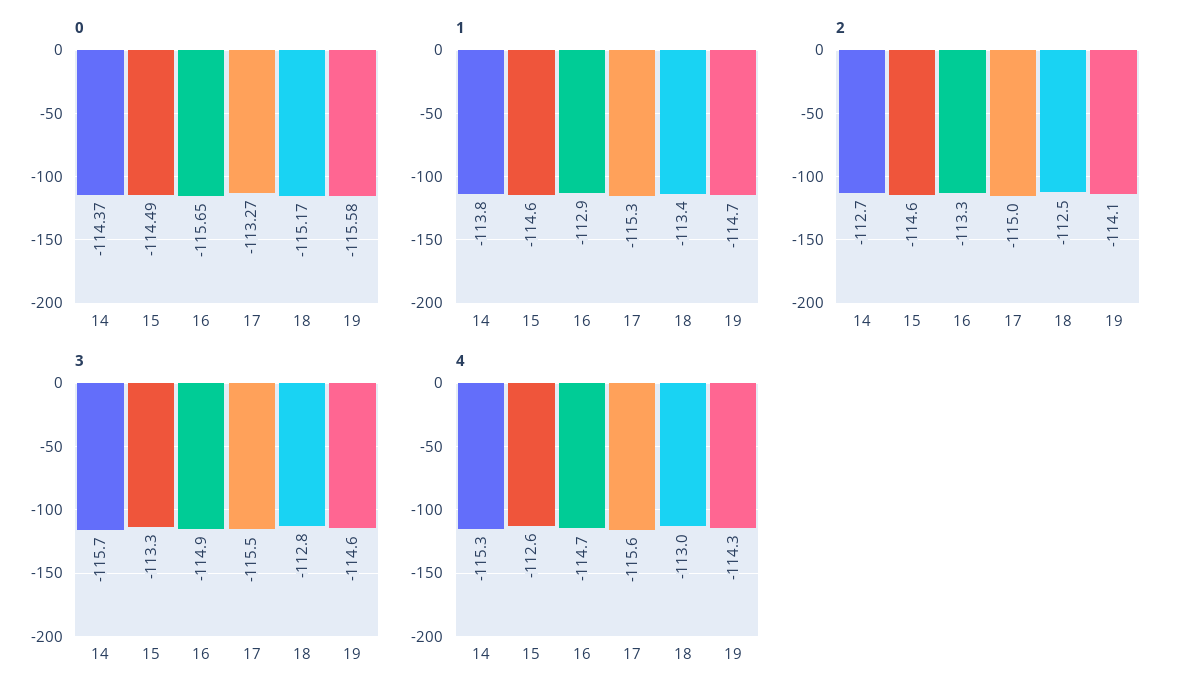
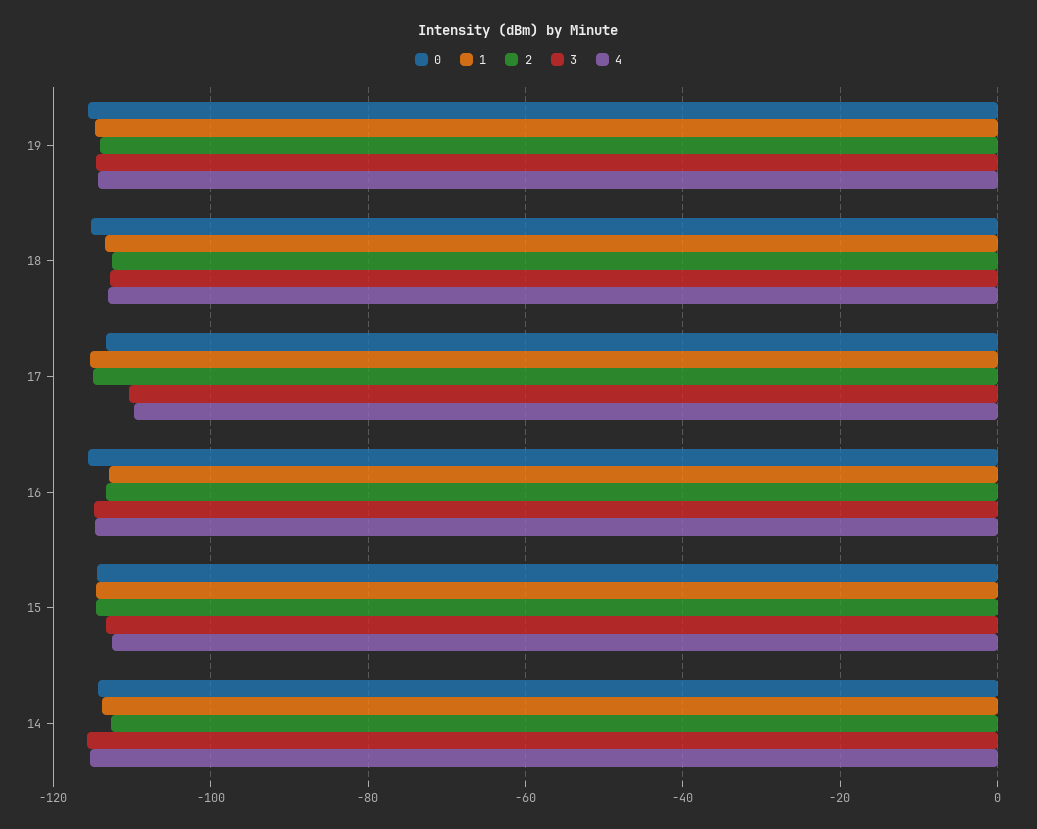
  {
    "0": {
      "14": -114.37,
      "15": -114.49,
      "16": -115.65,
      "17": -113.27,
      "18": -115.17,
      "19": -115.58
    },
    "1": {
      "14": -113.8,
      "15": -114.6,
      "16": -112.9,
      "17": -115.3,
      "18": -113.4,
      "19": -114.7
    },
    "2": {
      "14": -112.7,
      "15": -114.6,
      "16": -113.3,
      "17": -115,
      "18": -112.5,
      "19": -114.1
    },
    "3": {
      "14": -115.7,
      "15": -113.3,
      "16": -114.9,
-     "17": -115.5,
+     "17": -110,
      "18": -112.8,
      "19": -114.6
    },
    "4": {
      "14": -115.3,
      "15": -112.6,
      "16": -114.7,
-     "17": -115.6,
+     "17": -110,
      "18": -113,
      "19": -114.3
    }
  }

